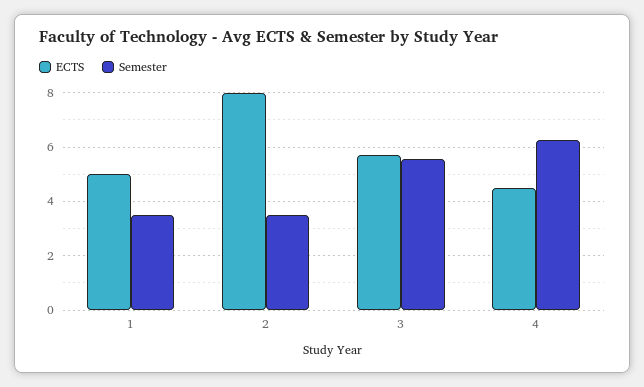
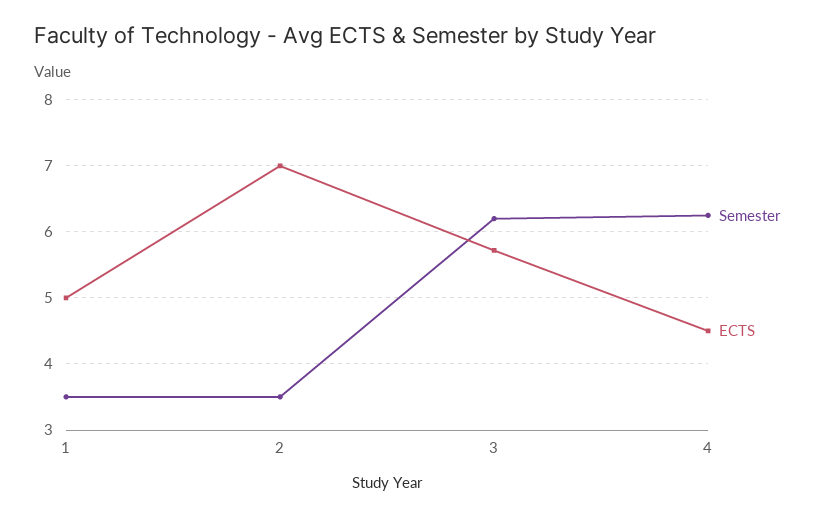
  {
    "ECTS": {
      "1": 5,
-     "2": 8,
+     "2": 7,
      "3": 5.7,
      "4": 4.5
    },
    "Semester": {
      "1": 3.5,
      "2": 3.5,
-     "3": 5.5,
+     "3": 6.2,
      "4": 6.3
    }
  }

